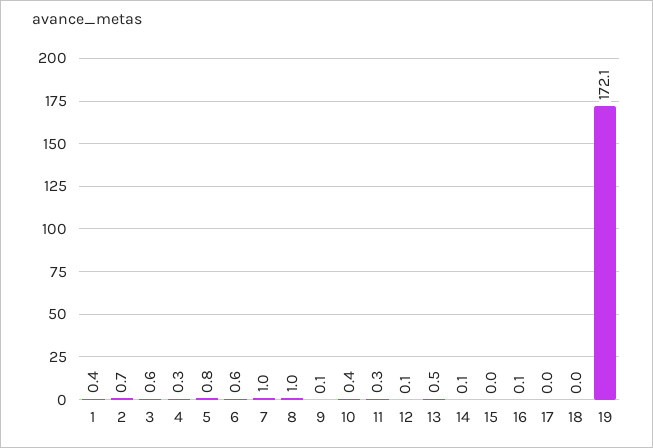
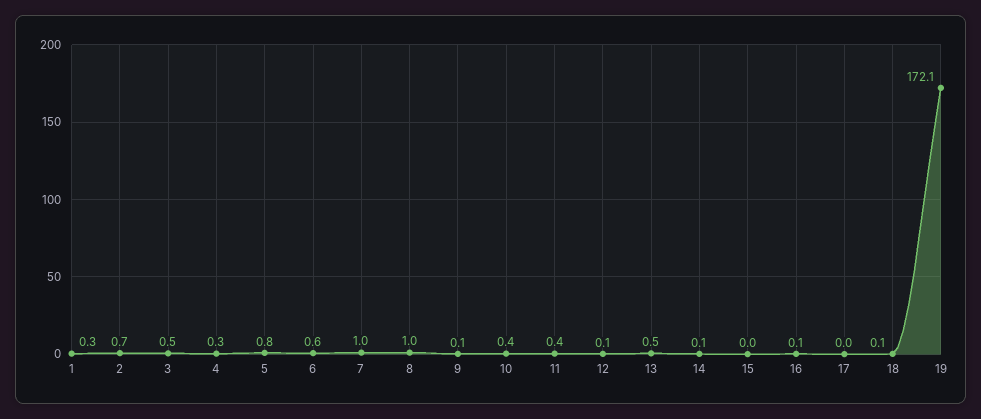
  {
-   "1": 0.4,
+   "1": 0.3,
    "2": 0.7,
-   "3": 0.6,
+   "3": 0.5,
    "4": 0.3,
    "5": 0.8,
    "6": 0.6,
    "7": 1,
    "8": 1,
    "9": 0.1,
    "10": 0.4,
-   "11": 0.3,
+   "11": 0.4,
    "12": 0.1,
    "13": 0.5,
    "14": 0.1,
    "15": 0,
    "16": 0.1,
    "17": 0,
-   "18": 0,
+   "18": 0.1,
    "19": 172.1
  }

